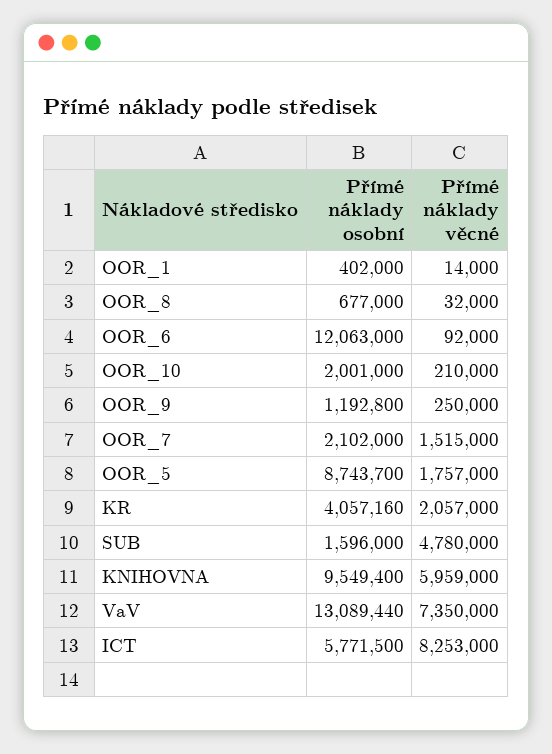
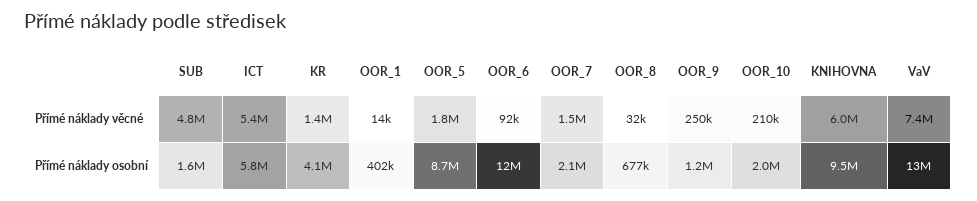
  {
    "Přímé náklady osobní": {
      "OOR_1": 402000,
      "OOR_8": 677000,
      "OOR_6": 12063000,
      "OOR_10": 2001000,
      "OOR_9": 1192800,
      "OOR_7": 2102000,
      "OOR_5": 8743700,
      "KR": 4057160,
      "SUB": 1596000,
      "KNIHOVNA": 9549400,
      "VaV": 13089440,
      "ICT": 5771500
    },
    "Přímé náklady věcné": {
      "OOR_1": 14000,
      "OOR_8": 32000,
      "OOR_6": 92000,
      "OOR_10": 210000,
      "OOR_9": 250000,
      "OOR_7": 1515000,
      "OOR_5": 1757000,
-     "KR": 2057000,
+     "KR": 1400000,
      "SUB": 4780000,
      "KNIHOVNA": 5959000,
      "VaV": 7350000,
-     "ICT": 8253000
+     "ICT": 5400000
    }
  }

